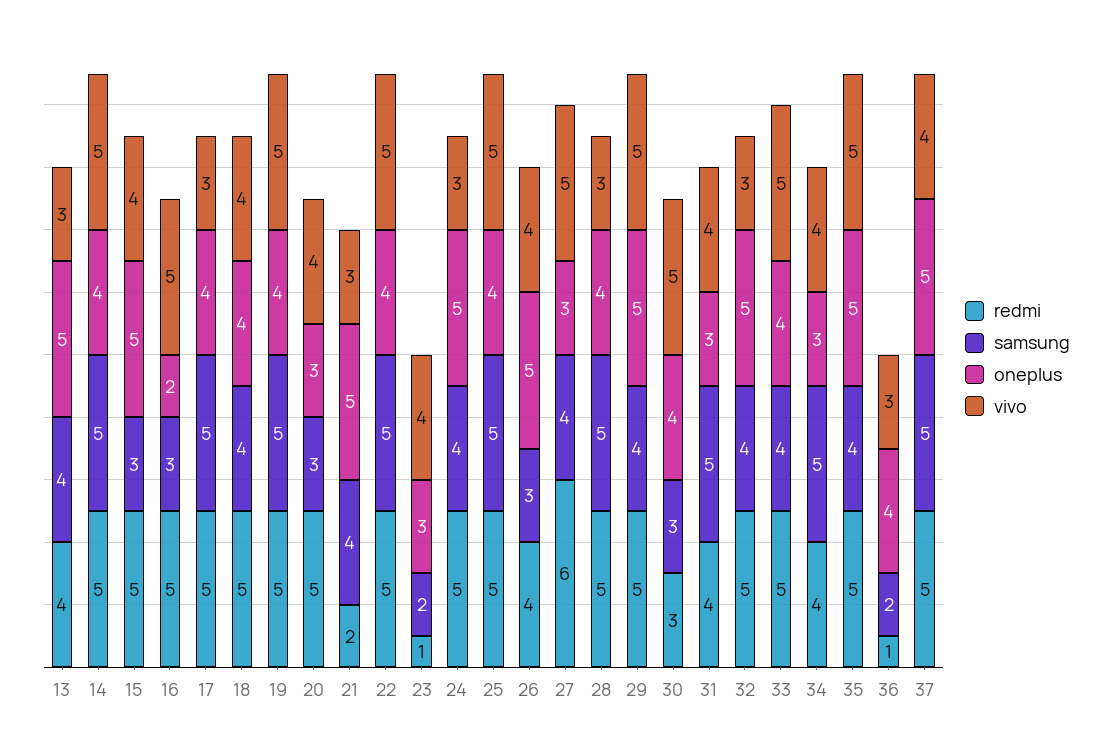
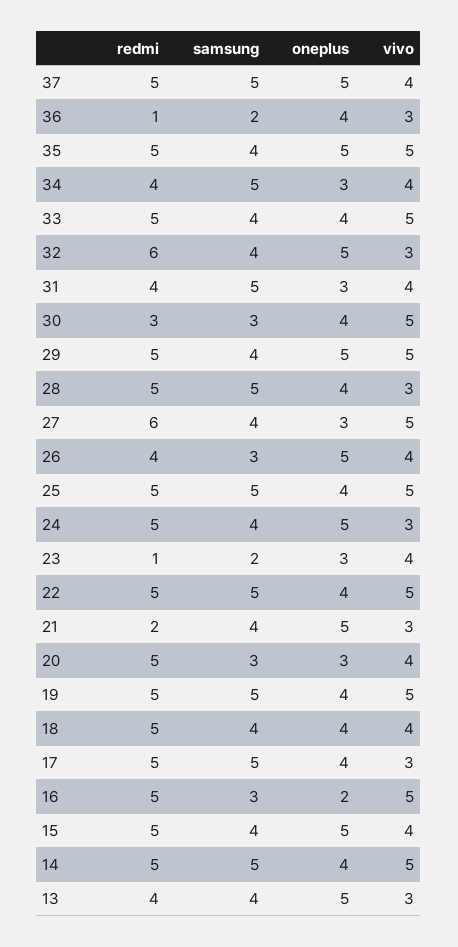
  {
    "redmi": {
      "13": 4,
      "14": 5,
      "15": 5,
      "16": 5,
      "17": 5,
      "18": 5,
      "19": 5,
      "20": 5,
      "21": 2,
      "22": 5,
      "23": 1,
      "24": 5,
      "25": 5,
      "26": 4,
      "27": 6,
      "28": 5,
      "29": 5,
      "30": 3,
      "31": 4,
-     "32": 5,
+     "32": 6,
      "33": 5,
      "34": 4,
      "35": 5,
      "36": 1,
      "37": 5
    },
    "samsung": {
      "13": 4,
      "14": 5,
-     "15": 3,
+     "15": 4,
      "16": 3,
      "17": 5,
      "18": 4,
      "19": 5,
      "20": 3,
      "21": 4,
      "22": 5,
      "23": 2,
      "24": 4,
      "25": 5,
      "26": 3,
      "27": 4,
      "28": 5,
      "29": 4,
      "30": 3,
      "31": 5,
      "32": 4,
      "33": 4,
      "34": 5,
      "35": 4,
      "36": 2,
      "37": 5
    },
    "oneplus": {
      "13": 5,
      "14": 4,
      "15": 5,
      "16": 2,
      "17": 4,
      "18": 4,
      "19": 4,
      "20": 3,
      "21": 5,
      "22": 4,
      "23": 3,
      "24": 5,
      "25": 4,
      "26": 5,
      "27": 3,
      "28": 4,
      "29": 5,
      "30": 4,
      "31": 3,
      "32": 5,
      "33": 4,
      "34": 3,
      "35": 5,
      "36": 4,
      "37": 5
    },
    "vivo": {
      "13": 3,
      "14": 5,
      "15": 4,
      "16": 5,
      "17": 3,
      "18": 4,
      "19": 5,
      "20": 4,
      "21": 3,
      "22": 5,
      "23": 4,
      "24": 3,
      "25": 5,
      "26": 4,
      "27": 5,
      "28": 3,
      "29": 5,
      "30": 5,
      "31": 4,
      "32": 3,
      "33": 5,
      "34": 4,
      "35": 5,
      "36": 3,
      "37": 4
    }
  }

